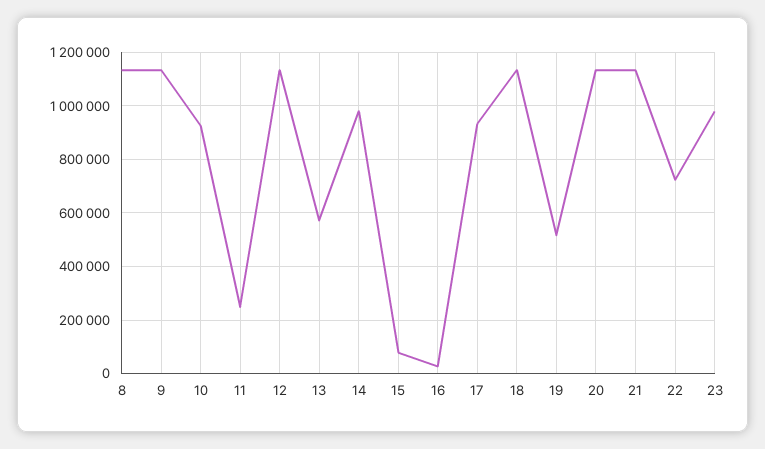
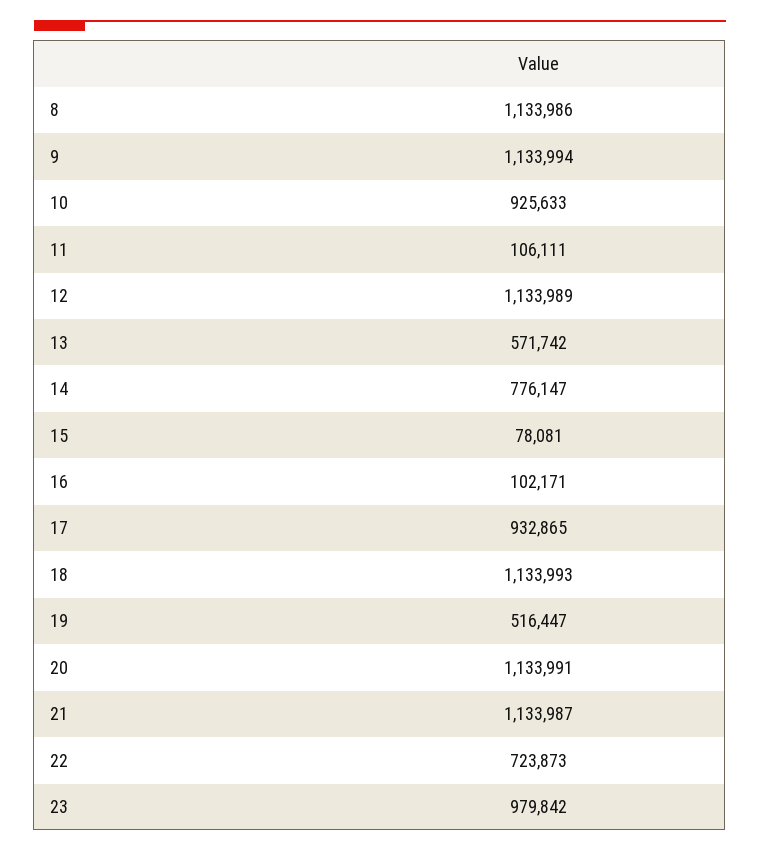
  {
    "8": 1133986,
    "9": 1133994,
    "10": 925633,
-   "11": 250000,
+   "11": 106111,
    "12": 1133989,
    "13": 571742,
-   "14": 975000,
+   "14": 776147,
    "15": 78081,
-   "16": 25000,
+   "16": 102171,
    "17": 932865,
    "18": 1133993,
    "19": 516447,
    "20": 1133991,
    "21": 1133987,
    "22": 723873,
    "23": 979842
  }

